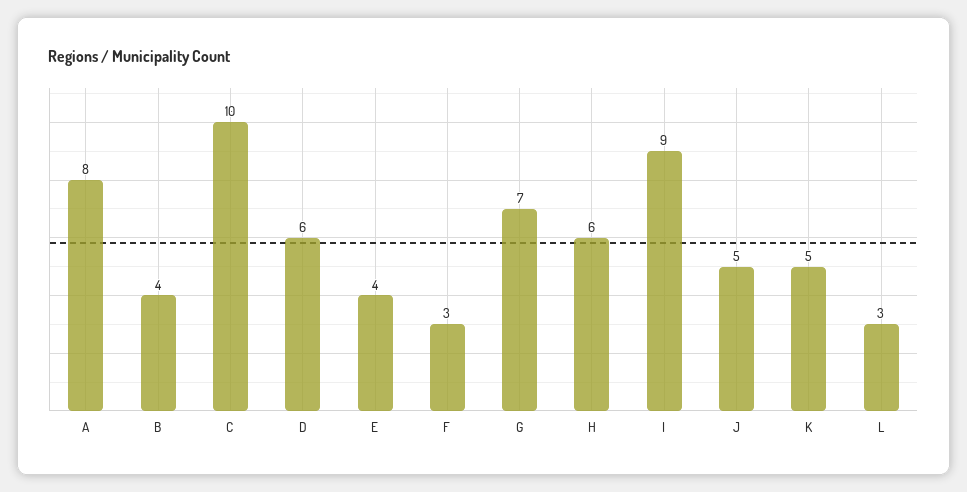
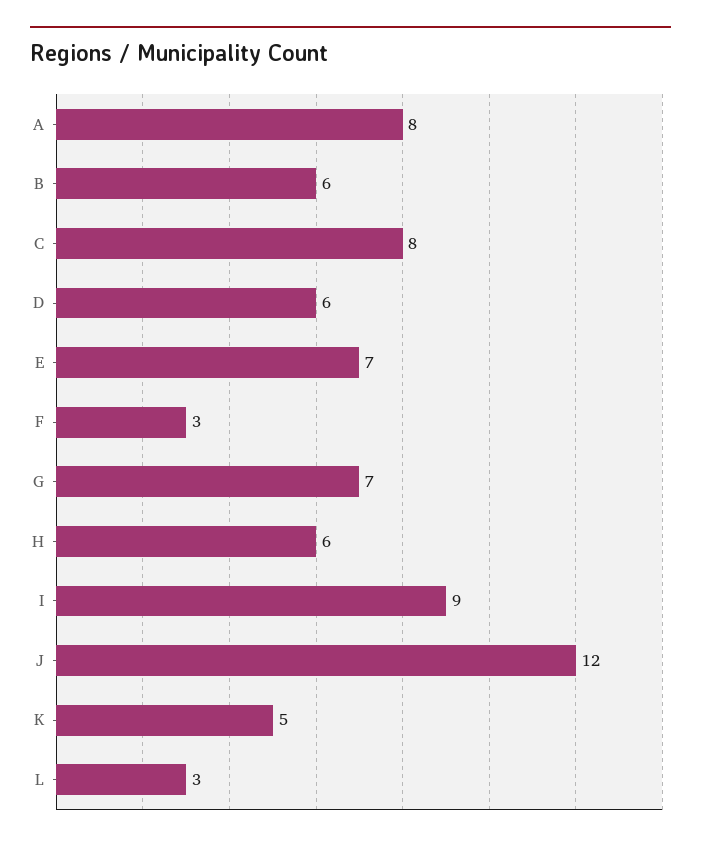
  {
    "A": 8,
-   "B": 4,
+   "B": 6,
-   "C": 10,
+   "C": 8,
    "D": 6,
-   "E": 4,
+   "E": 7,
    "F": 3,
    "G": 7,
    "H": 6,
    "I": 9,
-   "J": 5,
+   "J": 12,
    "K": 5,
    "L": 3
  }

